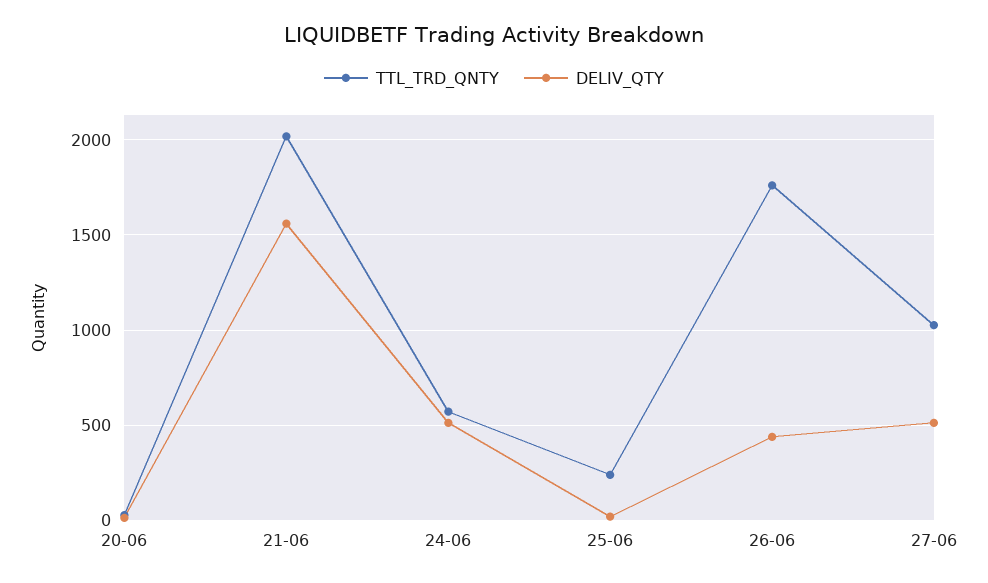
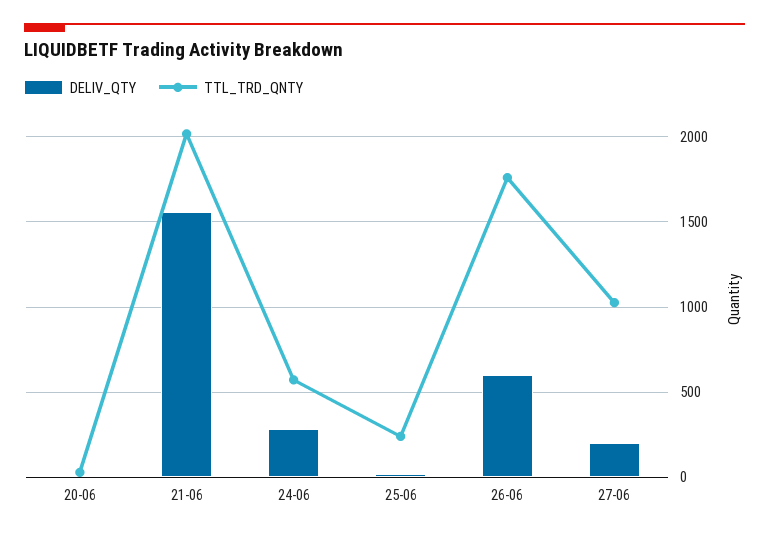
  {
    "TTL_TRD_QNTY": {
      "20-06": 50,
      "21-06": 2000,
      "24-06": 550,
      "25-06": 250,
      "26-06": 1750,
      "27-06": 1050
    },
    "DELIV_QTY": {
      "20-06": 0,
      "21-06": 1550,
-     "24-06": 500,
+     "24-06": 300,
      "25-06": 0,
-     "26-06": 450,
+     "26-06": 600,
-     "27-06": 500
+     "27-06": 200
    }
  }

